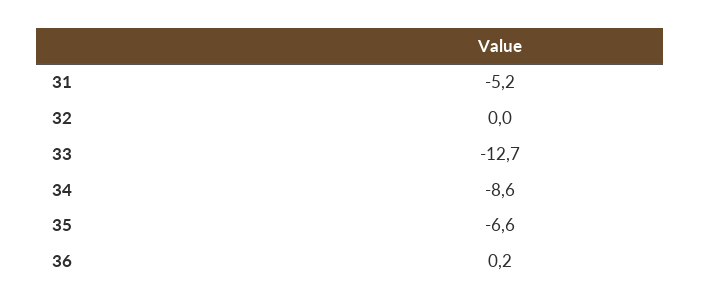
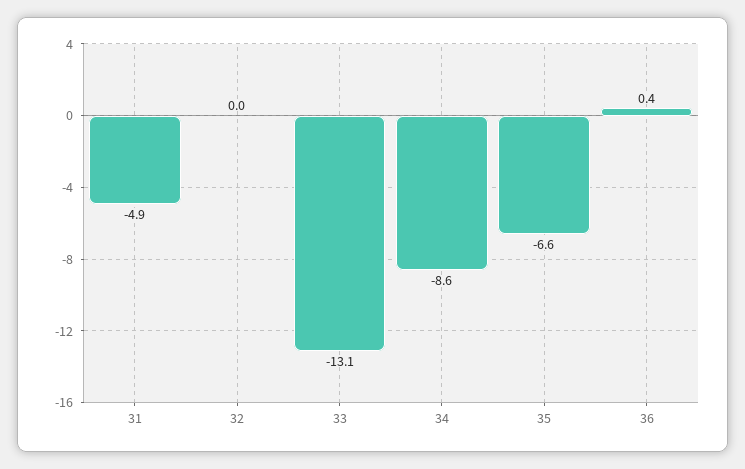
  {
-   "31": -5.2,
+   "31": -4.9,
    "32": 0,
-   "33": -12.7,
+   "33": -13.1,
    "34": -8.6,
    "35": -6.6,
-   "36": 0.2
+   "36": 0.4
  }

